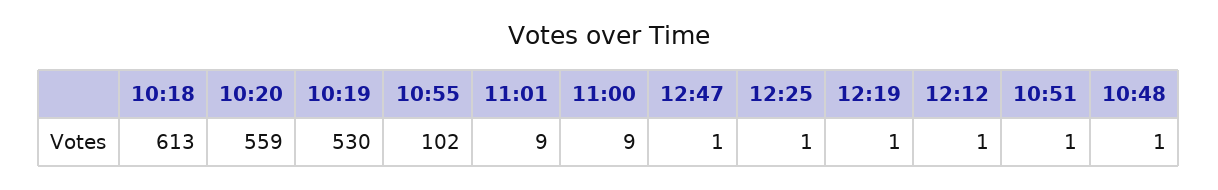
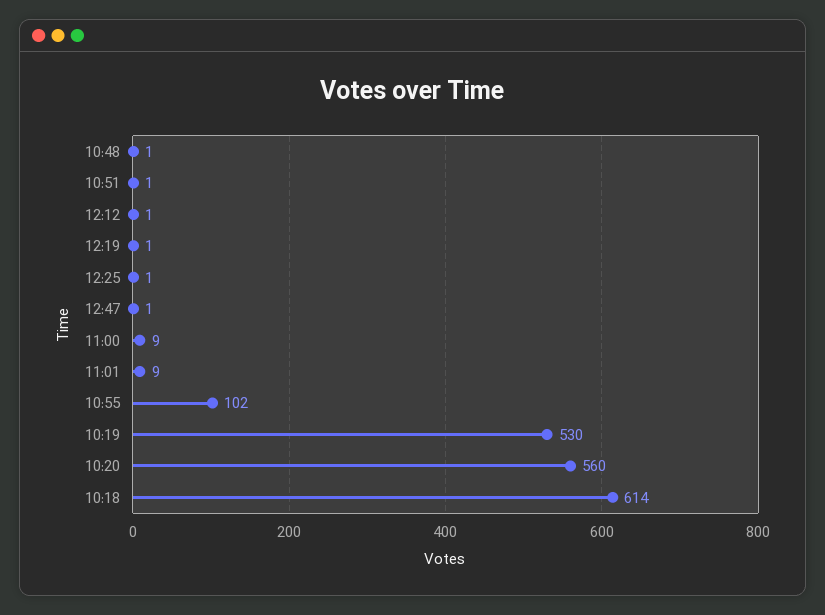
  {
-   "10:18": 613,
+   "10:18": 614,
-   "10:20": 559,
+   "10:20": 560,
    "10:19": 530,
    "10:55": 102,
    "11:01": 9,
    "11:00": 9,
    "12:47": 1,
    "12:25": 1,
    "12:19": 1,
    "12:12": 1,
    "10:51": 1,
    "10:48": 1
  }

